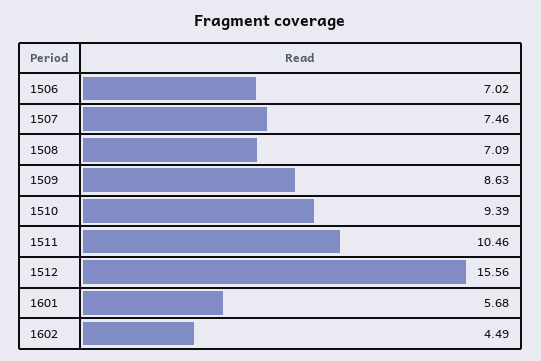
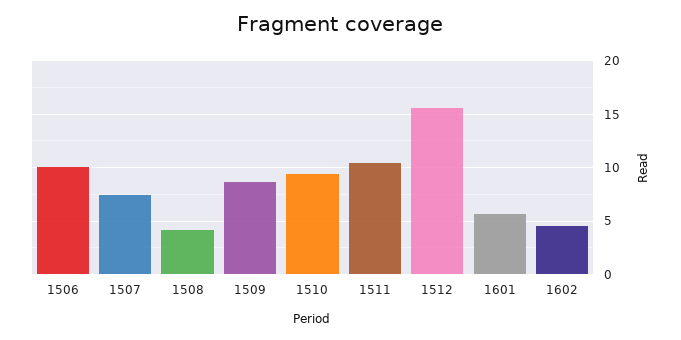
  {
-   "1506": 7.02,
+   "1506": 10,
    "1507": 7.46,
-   "1508": 7.09,
+   "1508": 4,
    "1509": 8.63,
    "1510": 9.39,
    "1511": 10.46,
    "1512": 15.56,
    "1601": 5.68,
    "1602": 4.49
  }

